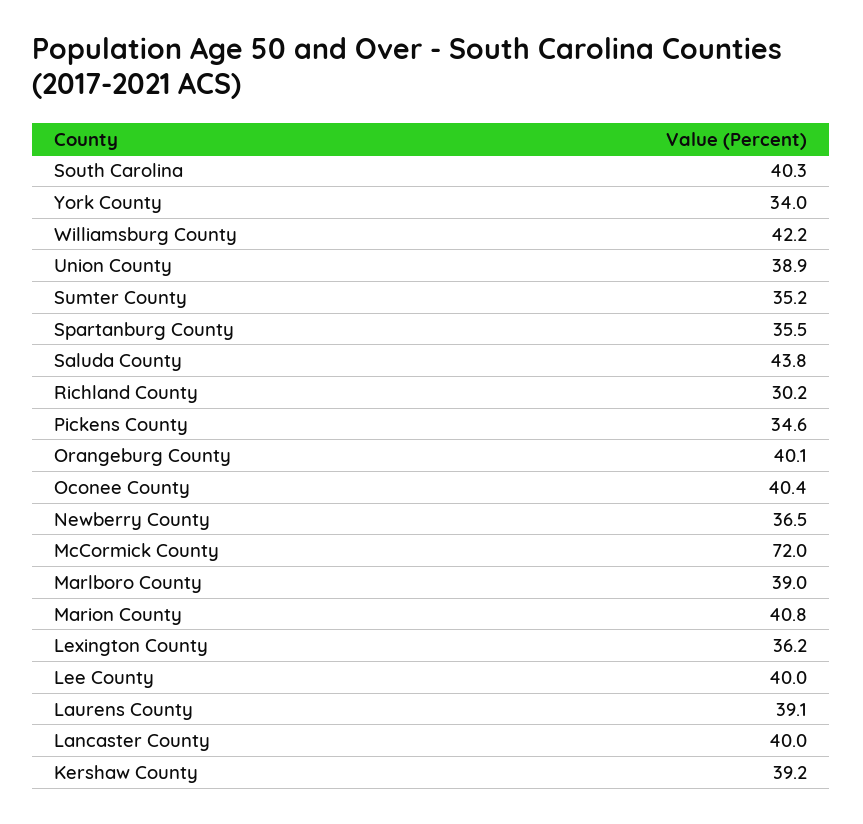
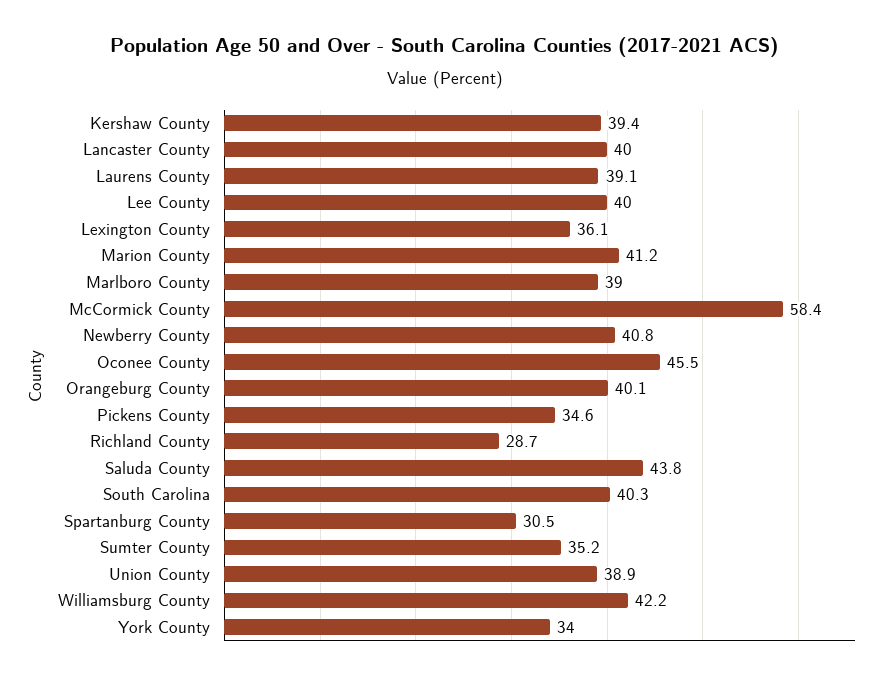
  {
    "South Carolina": 40.3,
    "York County": 34,
    "Williamsburg County": 42.2,
    "Union County": 38.9,
    "Sumter County": 35.2,
-   "Spartanburg County": 35.5,
+   "Spartanburg County": 30.5,
    "Saluda County": 43.8,
-   "Richland County": 30.2,
+   "Richland County": 28.7,
    "Pickens County": 34.6,
    "Orangeburg County": 40.1,
-   "Oconee County": 40.4,
+   "Oconee County": 45.5,
-   "Newberry County": 36.5,
+   "Newberry County": 40.8,
-   "McCormick County": 72,
+   "McCormick County": 58.4,
    "Marlboro County": 39,
-   "Marion County": 40.8,
+   "Marion County": 41.2,
-   "Lexington County": 36.2,
+   "Lexington County": 36.1,
    "Lee County": 40,
    "Laurens County": 39.1,
    "Lancaster County": 40,
-   "Kershaw County": 39.2
+   "Kershaw County": 39.4
  }

